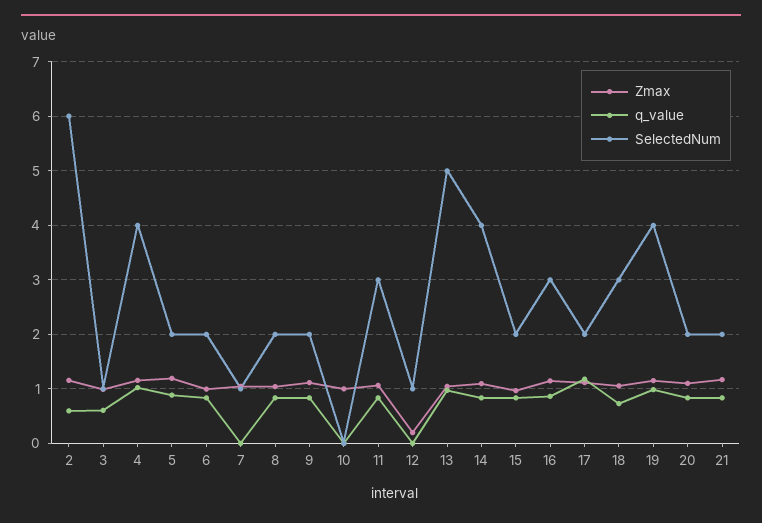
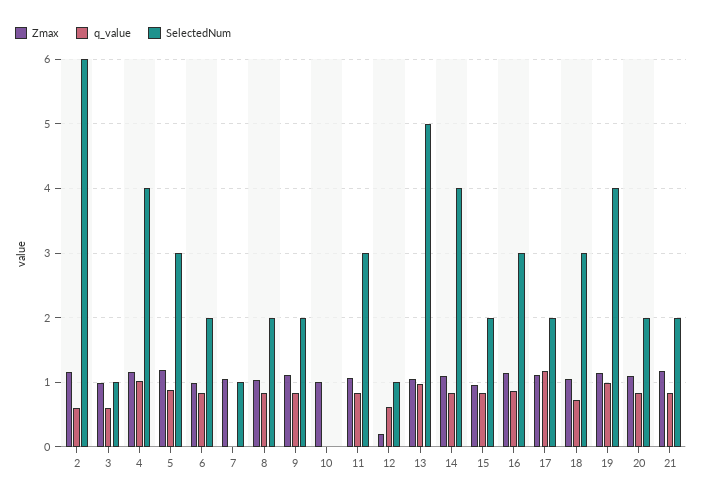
  {
    "Zmax": {
      "2": 1.2,
      "3": 1,
      "4": 1.2,
      "5": 1.2,
      "6": 1,
      "7": 1,
      "8": 1,
      "9": 1.1,
      "10": 1,
      "11": 1.1,
      "12": 0.2,
      "13": 1,
      "14": 1.1,
      "15": 1,
      "16": 1.1,
      "17": 1.1,
      "18": 1.1,
      "19": 1.2,
      "20": 1.1,
      "21": 1.2
    },
    "q_value": {
      "2": 0.6,
      "3": 0.6,
      "4": 1,
      "5": 0.9,
      "6": 0.8,
      "7": 0,
      "8": 0.8,
      "9": 0.8,
      "10": 0,
      "11": 0.8,
-     "12": 0,
+     "12": 0.6,
      "13": 1,
      "14": 0.8,
      "15": 0.8,
      "16": 0.9,
      "17": 1.2,
      "18": 0.7,
      "19": 1,
      "20": 0.8,
      "21": 0.8
    },
    "SelectedNum": {
      "2": 6,
      "3": 1,
      "4": 4,
-     "5": 2,
+     "5": 3,
      "6": 2,
      "7": 1,
      "8": 2,
      "9": 2,
      "10": 0,
      "11": 3,
      "12": 1,
      "13": 5,
      "14": 4,
      "15": 2,
      "16": 3,
      "17": 2,
      "18": 3,
      "19": 4,
      "20": 2,
      "21": 2
    }
  }

